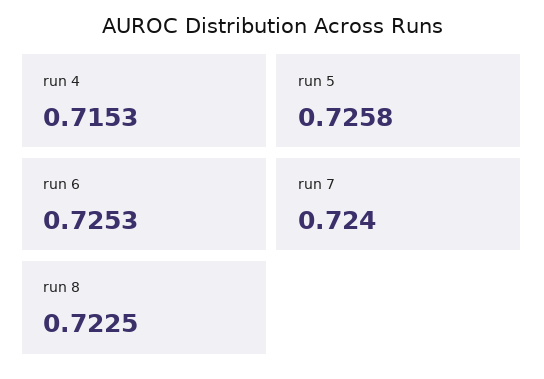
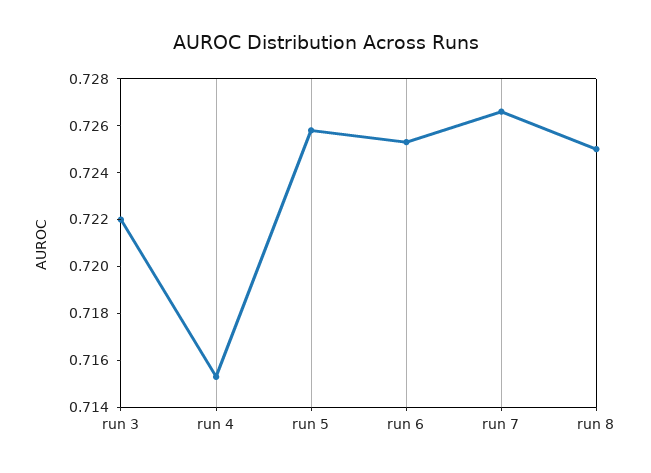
  {
    "run 4": 0.7153,
    "run 5": 0.7258,
    "run 6": 0.7253,
-   "run 7": 0.724,
+   "run 7": 0.7265,
-   "run 8": 0.7225
+   "run 8": 0.725,
+   "run 3": 0.722
  }

